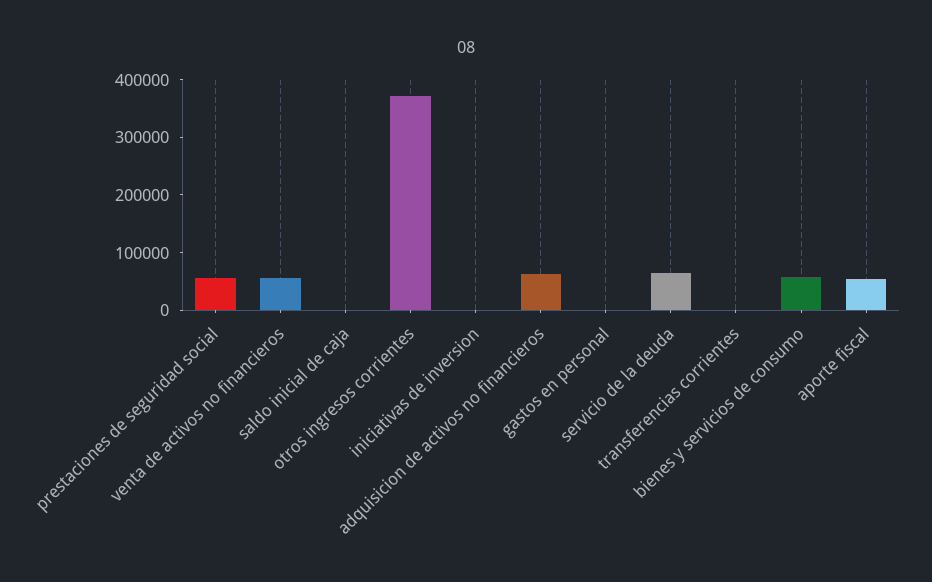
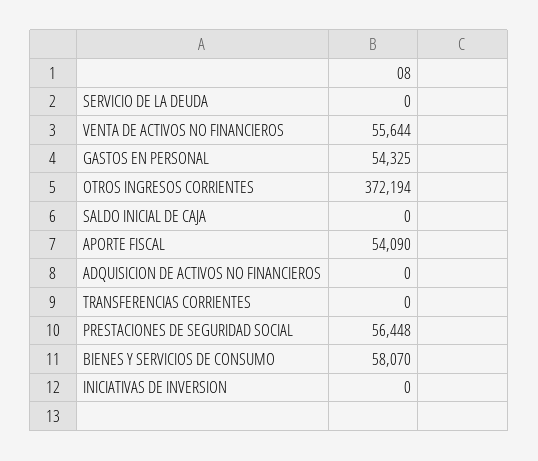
  {
    "prestaciones de seguridad social": 56448,
    "venta de activos no financieros": 55644,
    "saldo inicial de caja": 0,
    "otros ingresos corrientes": 372194,
    "iniciativas de inversion": 0,
-   "adquisicion de activos no financieros": 60000,
+   "adquisicion de activos no financieros": 0,
-   "gastos en personal": 0,
+   "gastos en personal": 54325,
-   "servicio de la deuda": 60000,
+   "servicio de la deuda": 0,
    "transferencias corrientes": 0,
    "bienes y servicios de consumo": 58070,
    "aporte fiscal": 54090
  }

